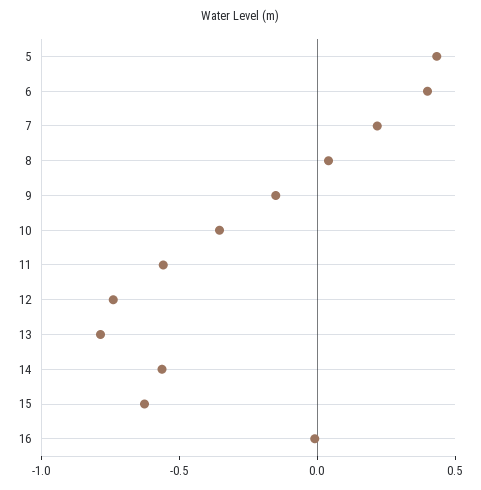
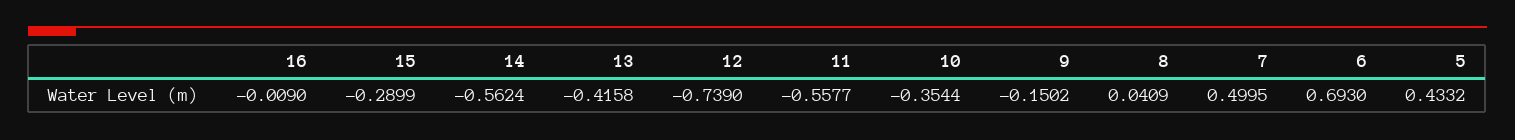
  {
    "5": 0.4332,
-   "6": 0.4,
+   "6": 0.693,
-   "7": 0.2,
+   "7": 0.4995,
    "8": 0.0409,
    "9": -0.1502,
    "10": -0.3544,
    "11": -0.5577,
    "12": -0.739,
-   "13": -0.8,
+   "13": -0.4158,
    "14": -0.5624,
-   "15": -0.6,
+   "15": -0.2899,
    "16": -0.009
  }

